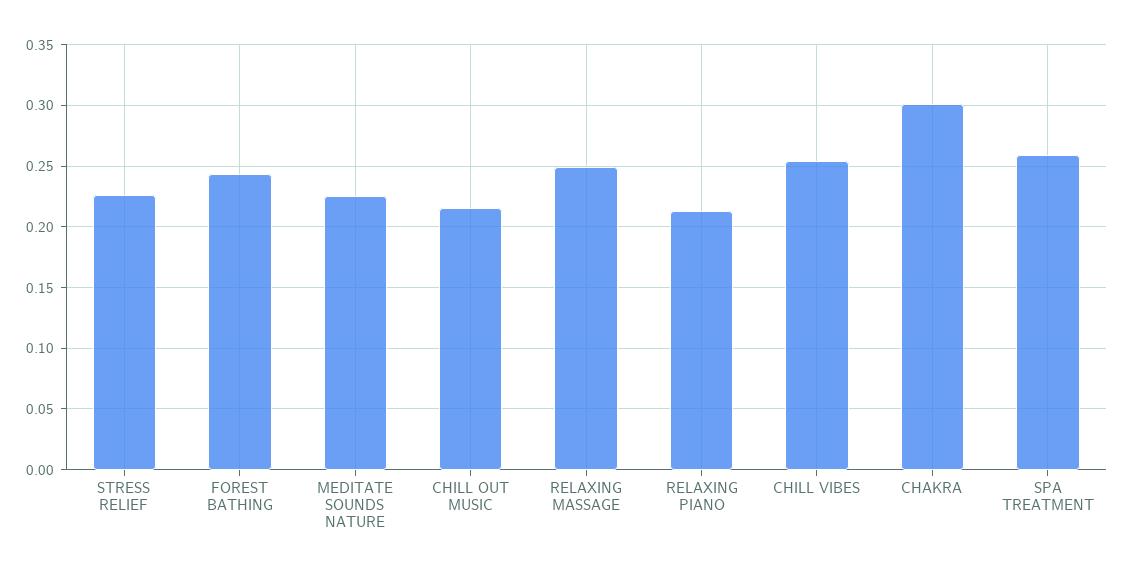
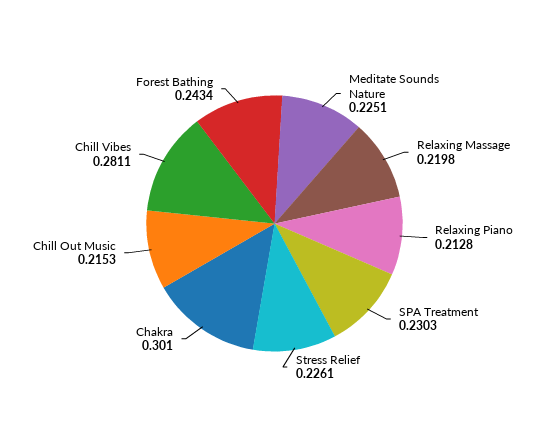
  {
    "STRESS RELIEF": 0.2261,
    "FOREST BATHING": 0.2434,
    "MEDITATE SOUNDS NATURE": 0.2251,
    "CHILL OUT MUSIC": 0.2153,
-   "RELAXING MASSAGE": 0.25,
+   "RELAXING MASSAGE": 0.2198,
    "RELAXING PIANO": 0.2128,
-   "CHILL VIBES": 0.255,
+   "CHILL VIBES": 0.2811,
    "CHAKRA": 0.301,
-   "SPA TREATMENT": 0.26
+   "SPA TREATMENT": 0.2303
  }

